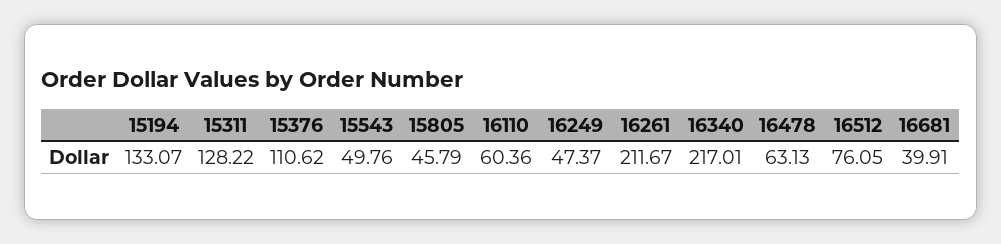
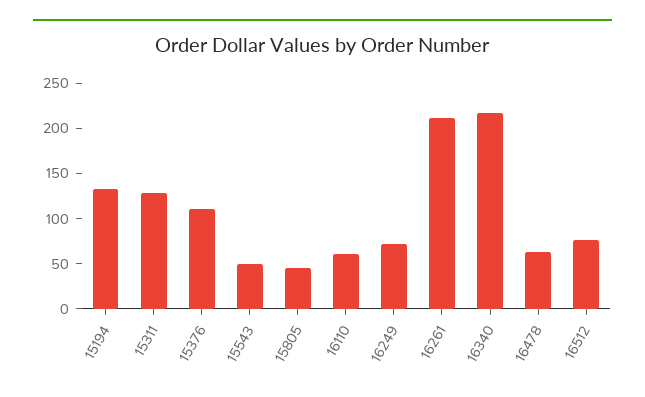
  {
    "15194": 133.07,
    "15311": 128.22,
    "15376": 110.62,
    "15543": 49.76,
    "15805": 45.79,
    "16110": 60.36,
-   "16249": 47.37,
+   "16249": 70,
    "16261": 211.67,
    "16340": 217.01,
    "16478": 63.13,
-   "16512": 76.05,
+   "16512": 76.05
-   "16681": 39.91
  }

